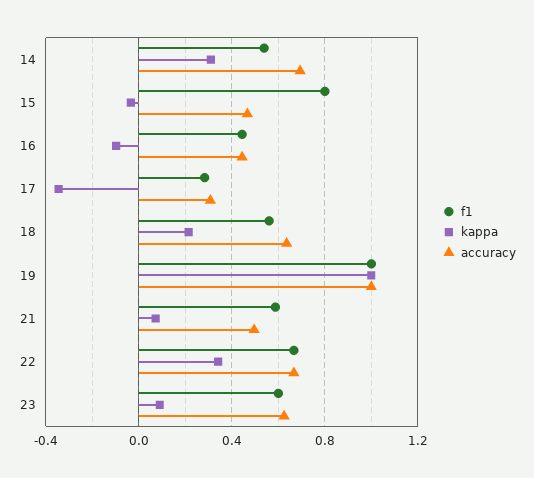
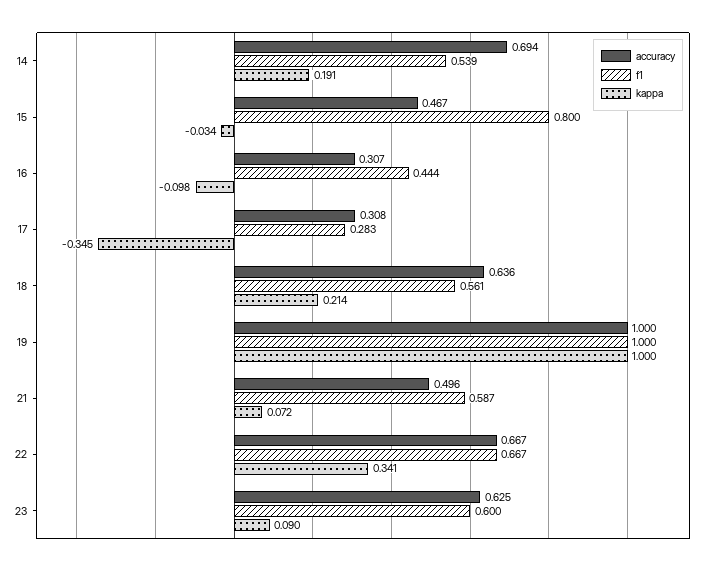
  {
    "f1": {
      "14": 0.539,
      "15": 0.8,
      "16": 0.444,
      "17": 0.283,
      "18": 0.561,
      "19": 1,
      "21": 0.587,
      "22": 0.667,
      "23": 0.6
    },
    "kappa": {
-     "14": 0.3,
+     "14": 0.191,
      "15": -0.034,
      "16": -0.098,
      "17": -0.345,
      "18": 0.214,
      "19": 1,
      "21": 0.072,
      "22": 0.341,
      "23": 0.09
    },
    "accuracy": {
      "14": 0.694,
      "15": 0.467,
-     "16": 0.45,
+     "16": 0.307,
      "17": 0.308,
      "18": 0.636,
      "19": 1,
      "21": 0.496,
      "22": 0.667,
      "23": 0.625
    }
  }

